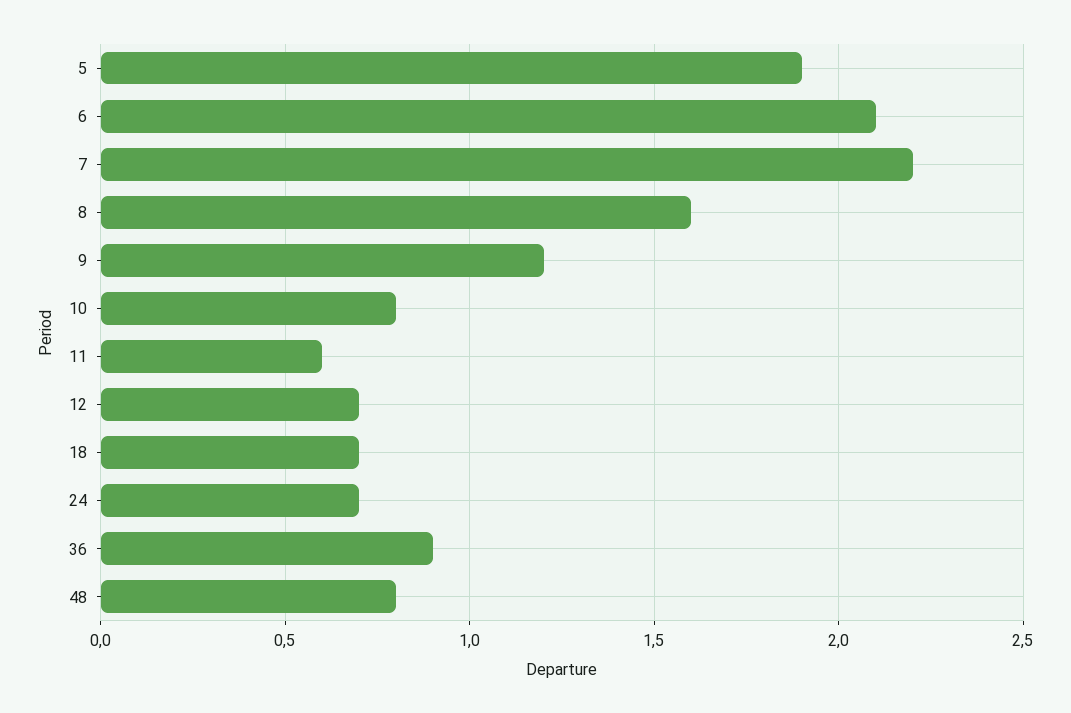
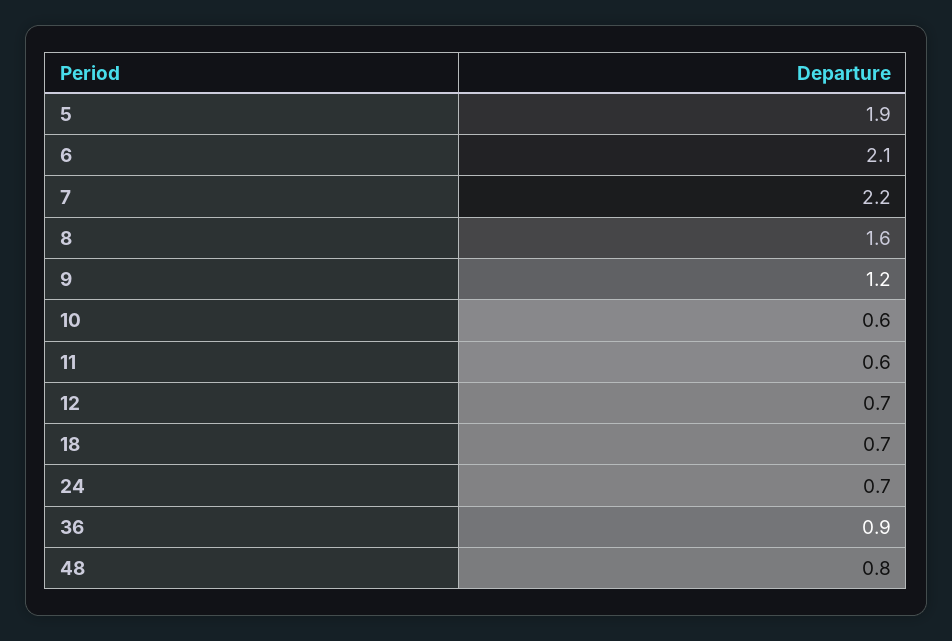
  {
    "5": 1.9,
    "6": 2.1,
    "7": 2.2,
    "8": 1.6,
    "9": 1.2,
-   "10": 0.8,
+   "10": 0.6,
    "11": 0.6,
    "12": 0.7,
    "18": 0.7,
    "24": 0.7,
    "36": 0.9,
    "48": 0.8
  }

